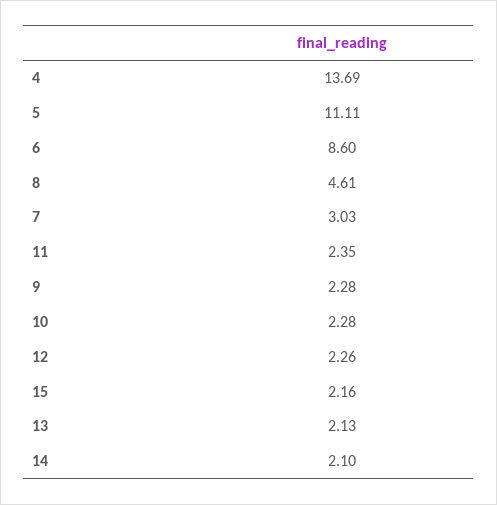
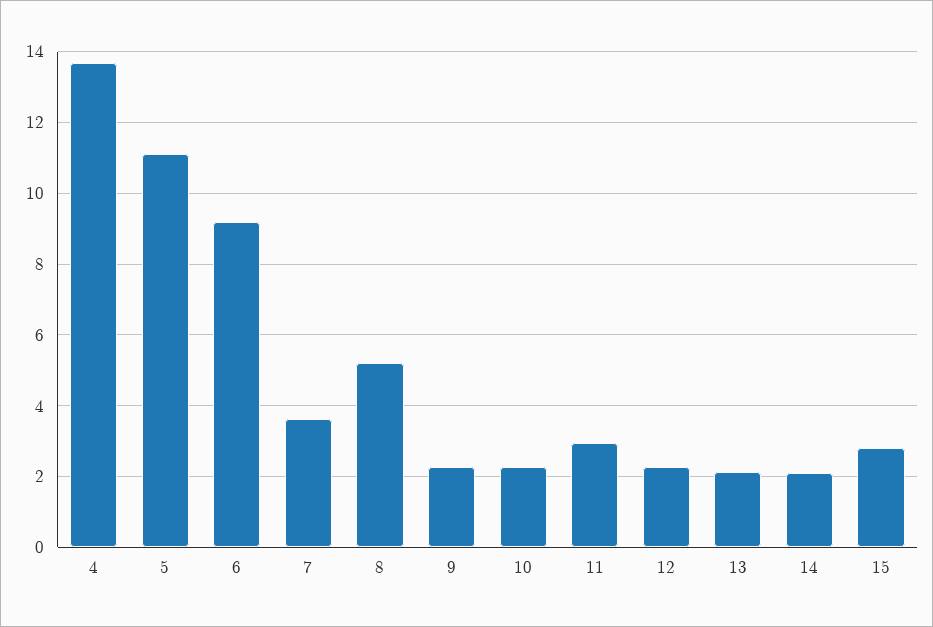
  {
    "4": 13.69,
    "5": 11.11,
-   "6": 8.6,
+   "6": 9.2,
-   "8": 4.61,
+   "8": 5.2,
-   "7": 3.03,
+   "7": 3.6,
-   "11": 2.35,
+   "11": 3,
    "9": 2.28,
    "10": 2.28,
    "12": 2.26,
-   "15": 2.16,
+   "15": 2.8,
    "13": 2.13,
    "14": 2.1
  }

